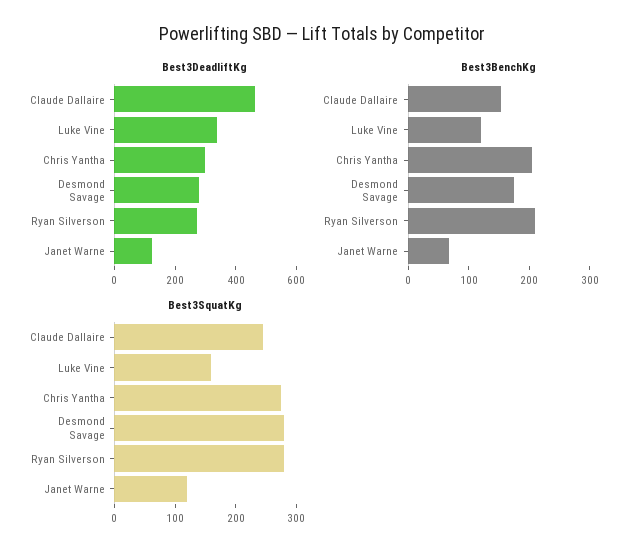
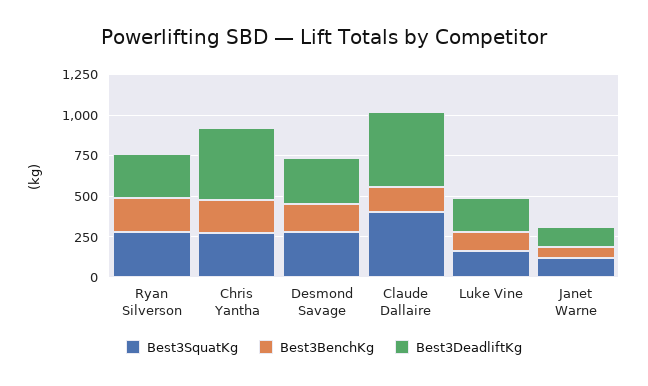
  {
    "Best3DeadliftKg": {
      "Claude Dallaire": 450,
-     "Luke Vine": 350,
+     "Luke Vine": 200,
-     "Chris Yantha": 300,
+     "Chris Yantha": 450,
      "Desmond Savage": 300,
      "Ryan Silverson": 250,
      "Janet Warne": 100
    },
    "Best3BenchKg": {
      "Claude Dallaire": 160,
      "Luke Vine": 120,
      "Chris Yantha": 200,
      "Desmond Savage": 180,
      "Ryan Silverson": 220,
      "Janet Warne": 60
    },
    "Best3SquatKg": {
-     "Claude Dallaire": 240,
+     "Claude Dallaire": 400,
      "Luke Vine": 160,
      "Chris Yantha": 280,
      "Desmond Savage": 280,
      "Ryan Silverson": 280,
      "Janet Warne": 120
    }
  }

